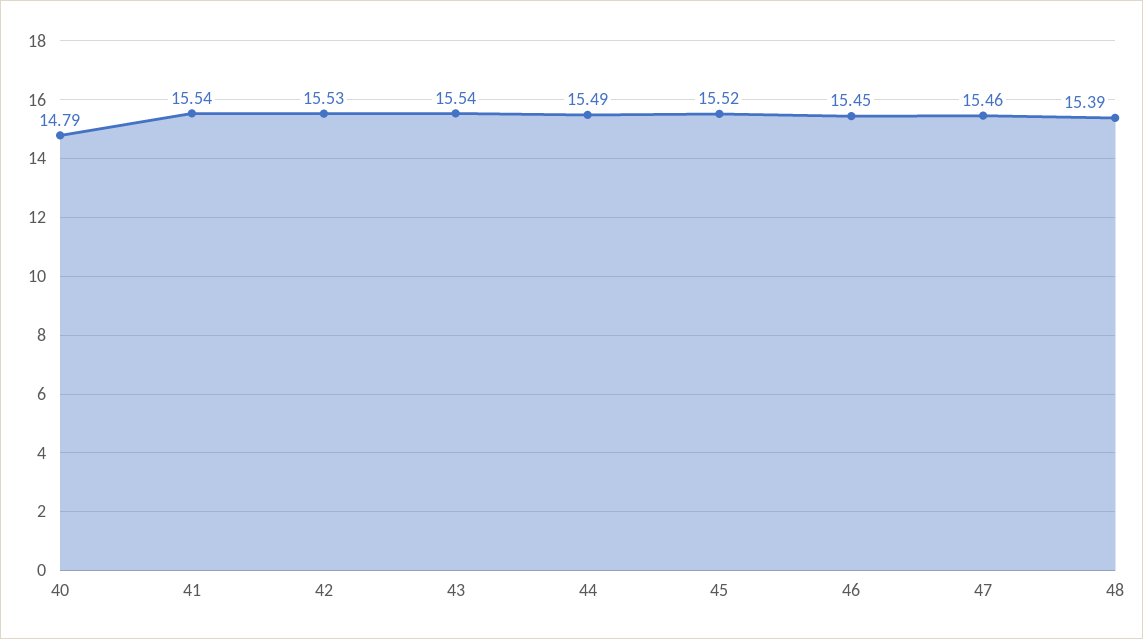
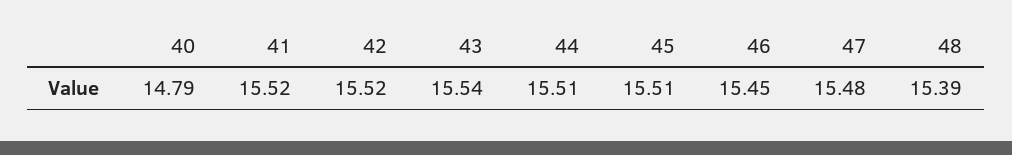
  {
    "40": 14.79,
-   "41": 15.54,
+   "41": 15.52,
-   "42": 15.53,
+   "42": 15.52,
    "43": 15.54,
-   "44": 15.49,
+   "44": 15.51,
-   "45": 15.52,
+   "45": 15.51,
    "46": 15.45,
-   "47": 15.46,
+   "47": 15.48,
    "48": 15.39
  }

